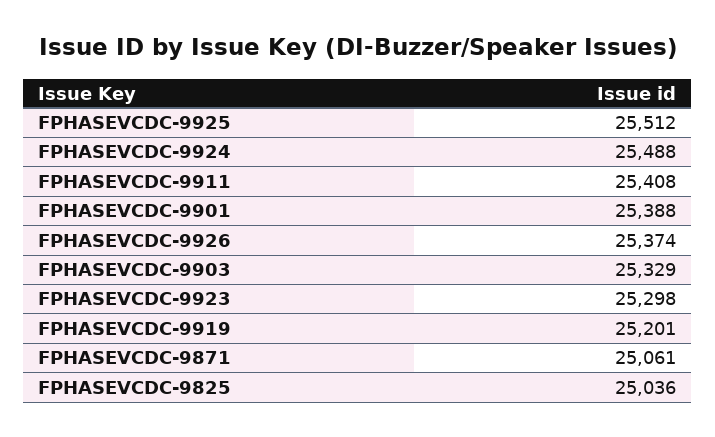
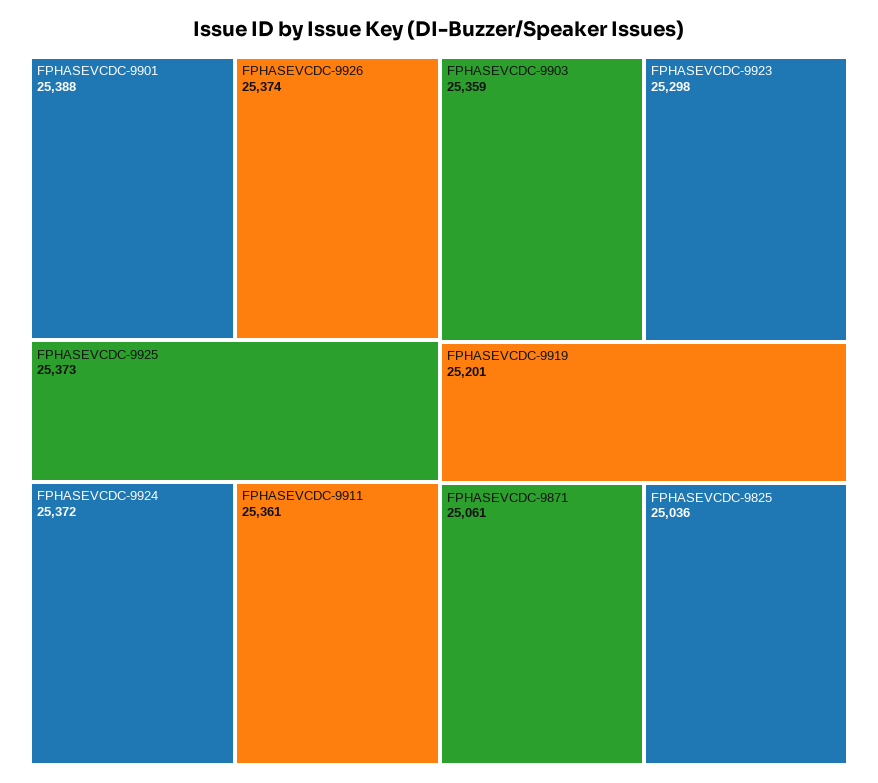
  {
-   "FPHASEVCDC-9925": 25512,
+   "FPHASEVCDC-9925": 25373,
-   "FPHASEVCDC-9924": 25488,
+   "FPHASEVCDC-9924": 25372,
-   "FPHASEVCDC-9911": 25408,
+   "FPHASEVCDC-9911": 25361,
    "FPHASEVCDC-9901": 25388,
    "FPHASEVCDC-9926": 25374,
-   "FPHASEVCDC-9903": 25329,
+   "FPHASEVCDC-9903": 25359,
    "FPHASEVCDC-9923": 25298,
    "FPHASEVCDC-9919": 25201,
    "FPHASEVCDC-9871": 25061,
    "FPHASEVCDC-9825": 25036
  }

